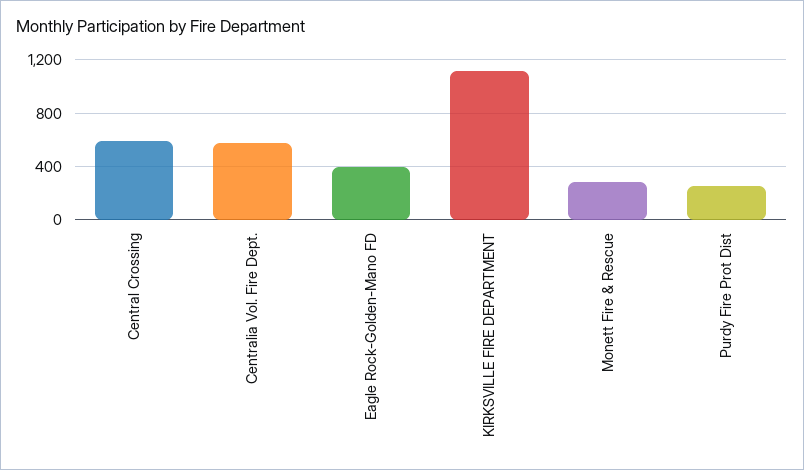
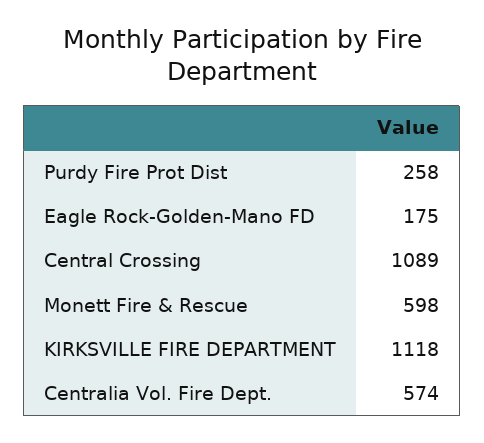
  {
-   "Central Crossing": 600,
+   "Central Crossing": 1089,
    "Centralia Vol. Fire Dept.": 574,
-   "Eagle Rock-Golden-Mano FD": 400,
+   "Eagle Rock-Golden-Mano FD": 175,
    "KIRKSVILLE FIRE DEPARTMENT": 1118,
-   "Monett Fire & Rescue": 300,
+   "Monett Fire & Rescue": 598,
    "Purdy Fire Prot Dist": 258
  }

